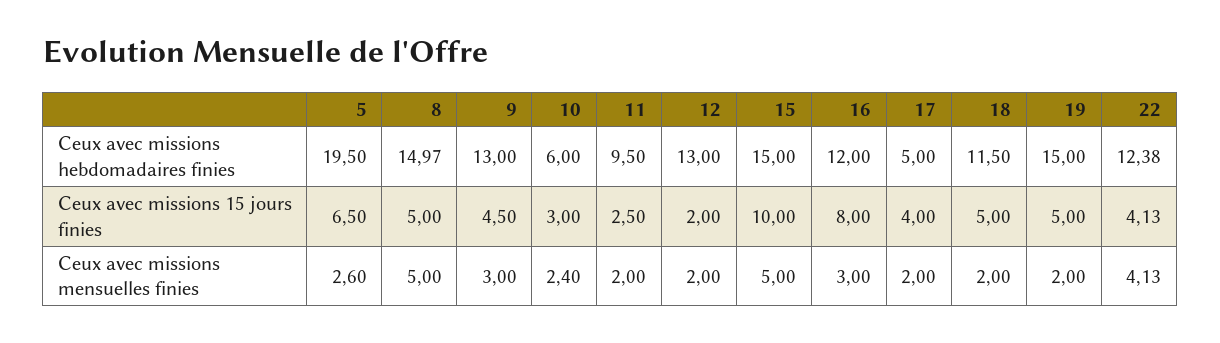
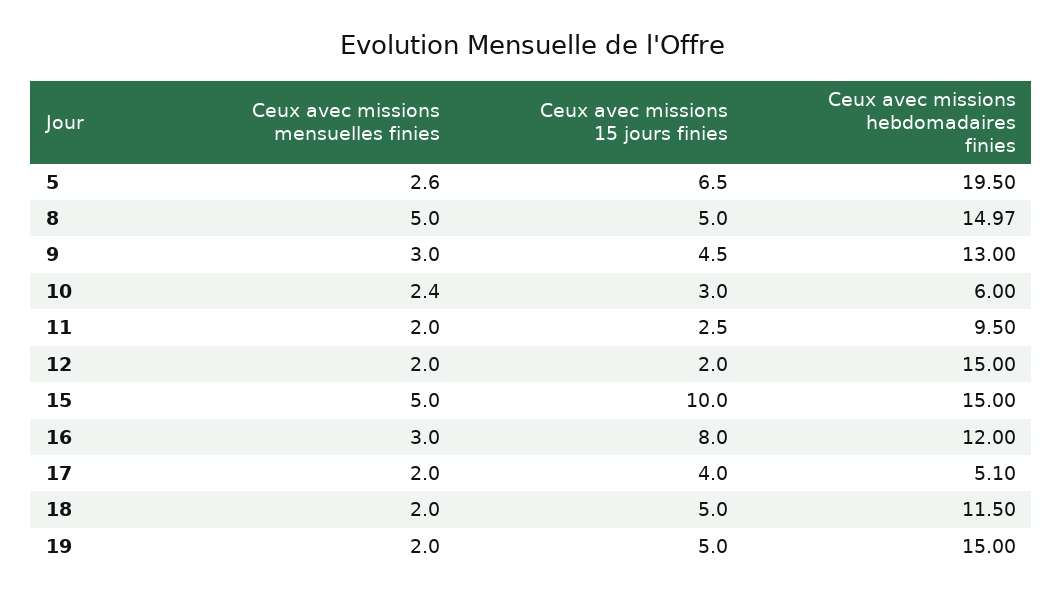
  {
    "5": {
      "Ceux avec missions hebdomadaires finies": 19.5,
      "Ceux avec missions 15 jours finies": 6.5,
      "Ceux avec missions mensuelles finies": 2.6
    },
    "8": {
      "Ceux avec missions hebdomadaires finies": 14.97,
      "Ceux avec missions 15 jours finies": 5,
      "Ceux avec missions mensuelles finies": 5
    },
    "9": {
      "Ceux avec missions hebdomadaires finies": 13,
      "Ceux avec missions 15 jours finies": 4.5,
      "Ceux avec missions mensuelles finies": 3
    },
    "10": {
      "Ceux avec missions hebdomadaires finies": 6,
      "Ceux avec missions 15 jours finies": 3,
      "Ceux avec missions mensuelles finies": 2.4
    },
    "11": {
      "Ceux avec missions hebdomadaires finies": 9.5,
      "Ceux avec missions 15 jours finies": 2.5,
      "Ceux avec missions mensuelles finies": 2
    },
    "12": {
-     "Ceux avec missions hebdomadaires finies": 13,
+     "Ceux avec missions hebdomadaires finies": 15,
      "Ceux avec missions 15 jours finies": 2,
      "Ceux avec missions mensuelles finies": 2
    },
    "15": {
      "Ceux avec missions hebdomadaires finies": 15,
      "Ceux avec missions 15 jours finies": 10,
      "Ceux avec missions mensuelles finies": 5
    },
    "16": {
      "Ceux avec missions hebdomadaires finies": 12,
      "Ceux avec missions 15 jours finies": 8,
      "Ceux avec missions mensuelles finies": 3
    },
    "17": {
-     "Ceux avec missions hebdomadaires finies": 5,
+     "Ceux avec missions hebdomadaires finies": 5.1,
      "Ceux avec missions 15 jours finies": 4,
      "Ceux avec missions mensuelles finies": 2
    },
    "18": {
      "Ceux avec missions hebdomadaires finies": 11.5,
      "Ceux avec missions 15 jours finies": 5,
      "Ceux avec missions mensuelles finies": 2
    },
    "19": {
      "Ceux avec missions hebdomadaires finies": 15,
      "Ceux avec missions 15 jours finies": 5,
      "Ceux avec missions mensuelles finies": 2
-   },
+   }
-   "22": {
-     "Ceux avec missions hebdomadaires finies": 12.38,
-     "Ceux avec missions 15 jours finies": 4.13,
-     "Ceux avec missions mensuelles finies": 4.13
-   }
  }

